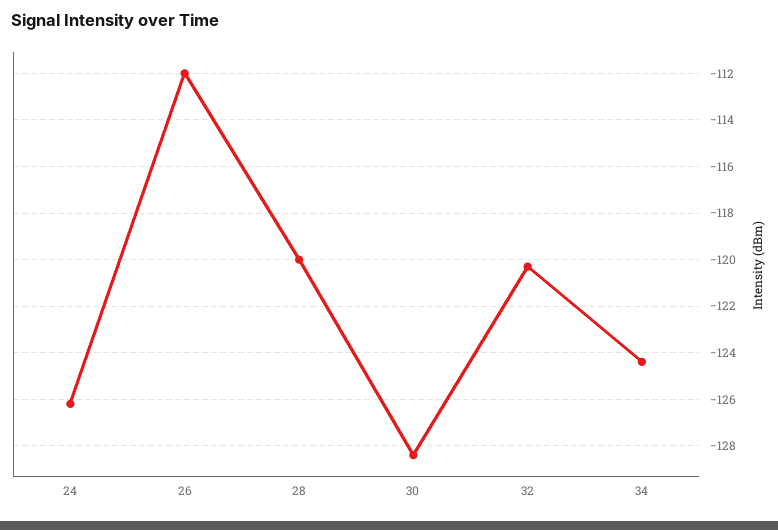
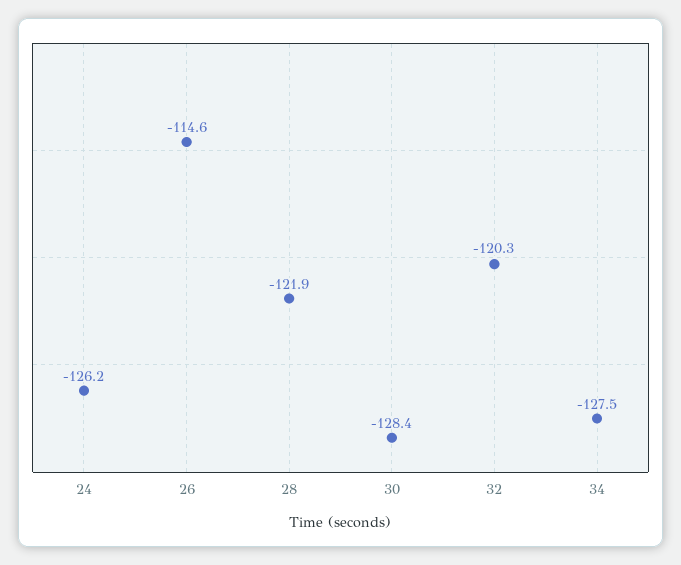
  {
    "24": -126.2,
-   "26": -112,
+   "26": -114.6,
-   "28": -120,
+   "28": -121.9,
    "30": -128.4,
    "32": -120.3,
-   "34": -124.5
+   "34": -127.5
  }

